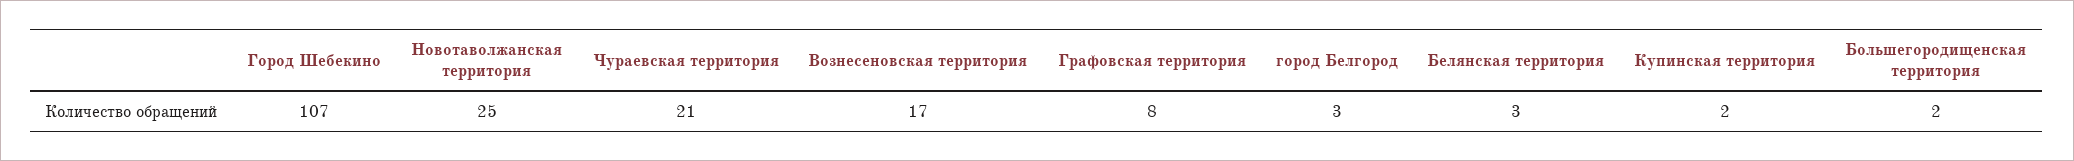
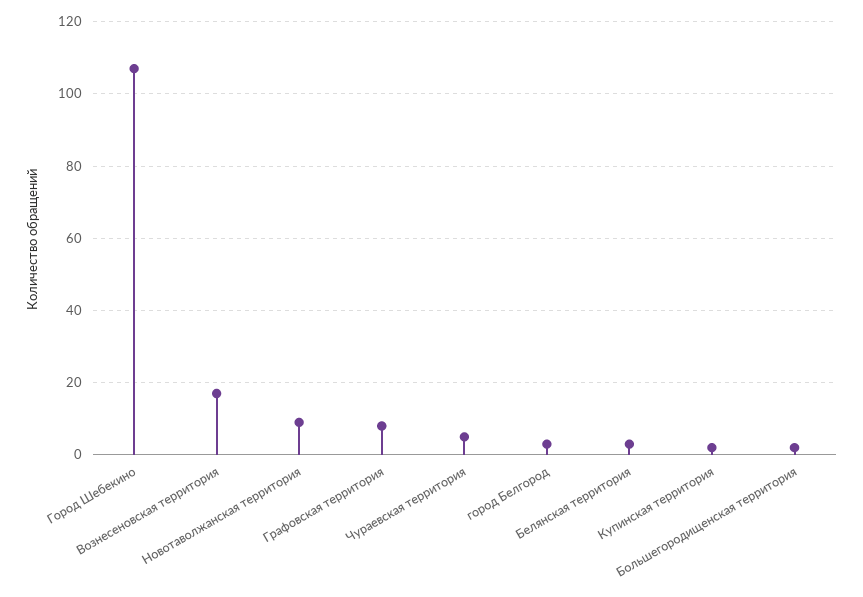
  {
    "Город Шебекино": 107,
-   "Новотаволжанская территория": 25,
+   "Новотаволжанская территория": 10,
-   "Чураевская территория": 21,
+   "Чураевская территория": 5,
    "Вознесеновская территория": 17,
    "Графовская территория": 8,
    "город Белгород": 3,
    "Белянская территория": 3,
    "Купинская территория": 2,
    "Большегородищенская территория": 2
  }

